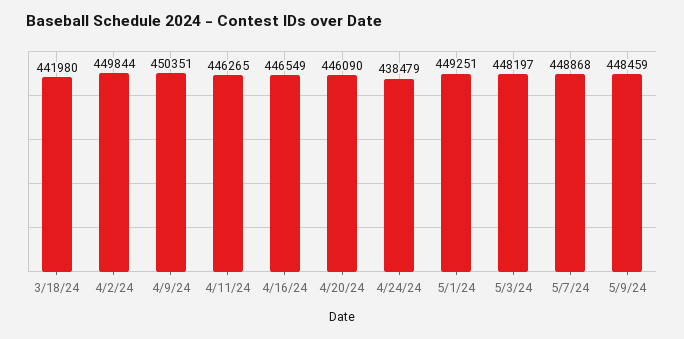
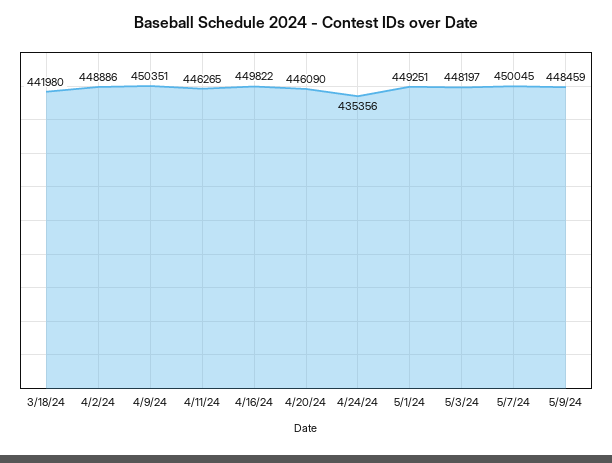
  {
    "3/18/24": 441980,
-   "4/2/24": 449844,
+   "4/2/24": 448886,
    "4/9/24": 450351,
    "4/11/24": 446265,
-   "4/16/24": 446549,
+   "4/16/24": 449822,
    "4/20/24": 446090,
-   "4/24/24": 438479,
+   "4/24/24": 435356,
    "5/1/24": 449251,
    "5/3/24": 448197,
-   "5/7/24": 448868,
+   "5/7/24": 450045,
    "5/9/24": 448459
  }

